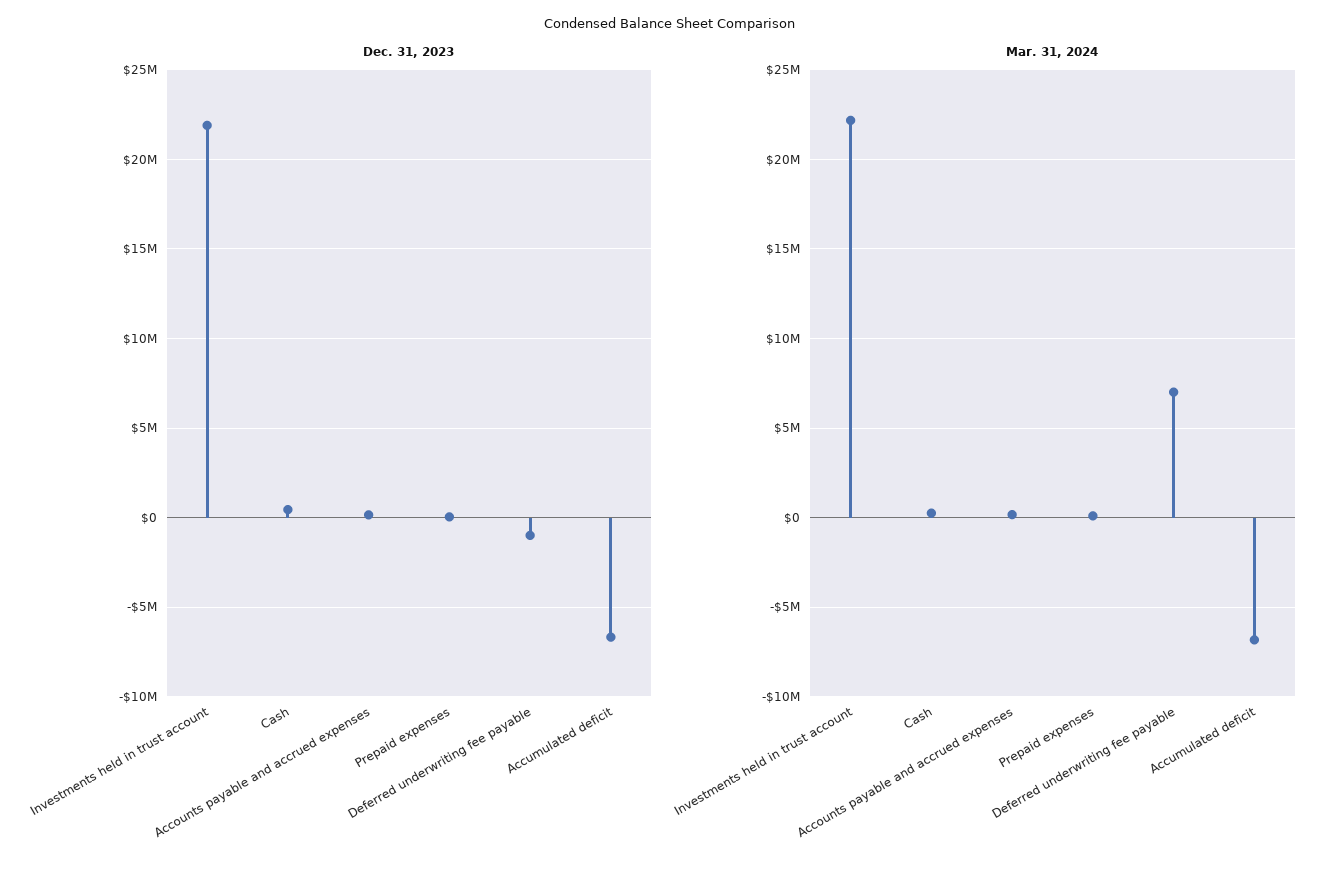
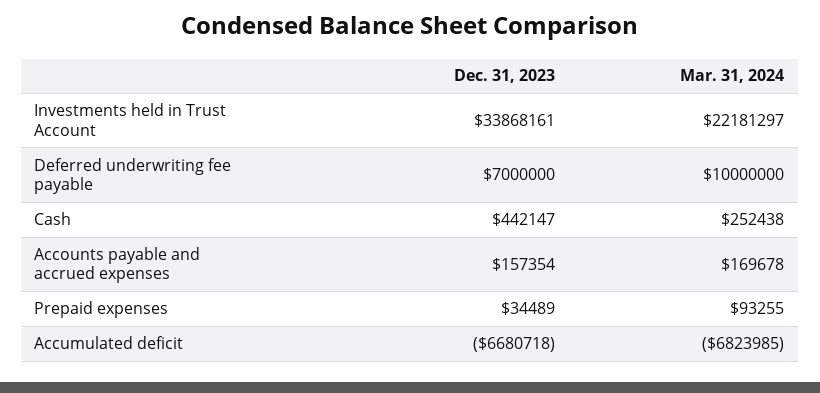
  {
    "Dec. 31, 2023": {
-     "Investments held in trust account": 22000000,
+     "Investments held in trust account": 33868161,
      "Cash": 442147,
      "Accounts payable and accrued expenses": 157354,
      "Prepaid expenses": 34489,
-     "Deferred underwriting fee payable": -1000000,
+     "Deferred underwriting fee payable": 7000000,
      "Accumulated deficit": -6680718
    },
    "Mar. 31, 2024": {
      "Investments held in trust account": 22181297,
      "Cash": 252438,
      "Accounts payable and accrued expenses": 169678,
      "Prepaid expenses": 93255,
-     "Deferred underwriting fee payable": 7000000,
+     "Deferred underwriting fee payable": 10000000,
      "Accumulated deficit": -6823985
    }
  }

